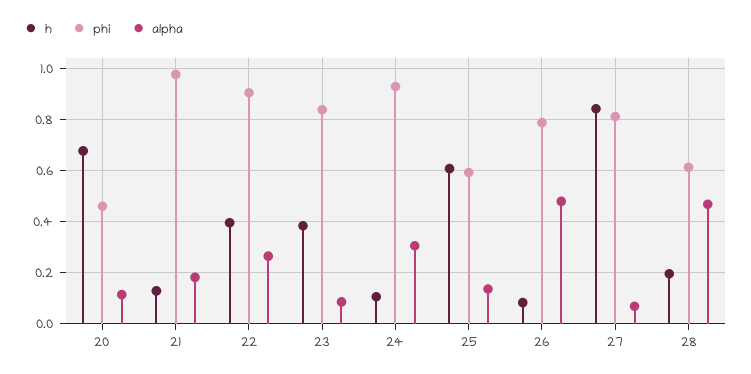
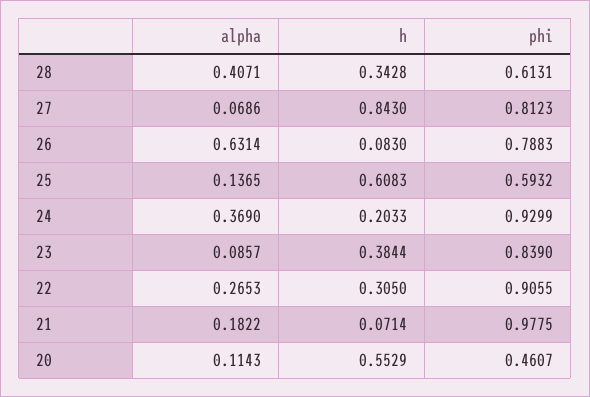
  {
    "h": {
-     "20": 0.675,
+     "20": 0.5529,
-     "21": 0.125,
+     "21": 0.0714,
-     "22": 0.4,
+     "22": 0.305,
      "23": 0.3844,
-     "24": 0.1,
+     "24": 0.2033,
      "25": 0.6083,
      "26": 0.083,
      "27": 0.843,
-     "28": 0.2
+     "28": 0.3428
    },
    "phi": {
      "20": 0.4607,
      "21": 0.9775,
      "22": 0.9055,
      "23": 0.839,
      "24": 0.9299,
      "25": 0.5932,
      "26": 0.7883,
      "27": 0.8123,
      "28": 0.6131
    },
    "alpha": {
      "20": 0.1143,
      "21": 0.1822,
      "22": 0.2653,
      "23": 0.0857,
-     "24": 0.3,
+     "24": 0.369,
      "25": 0.1365,
-     "26": 0.475,
+     "26": 0.6314,
      "27": 0.0686,
-     "28": 0.475
+     "28": 0.4071
    }
  }

